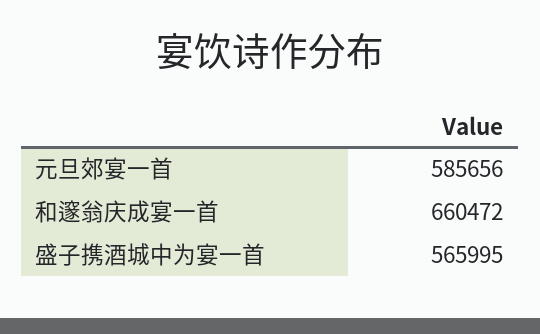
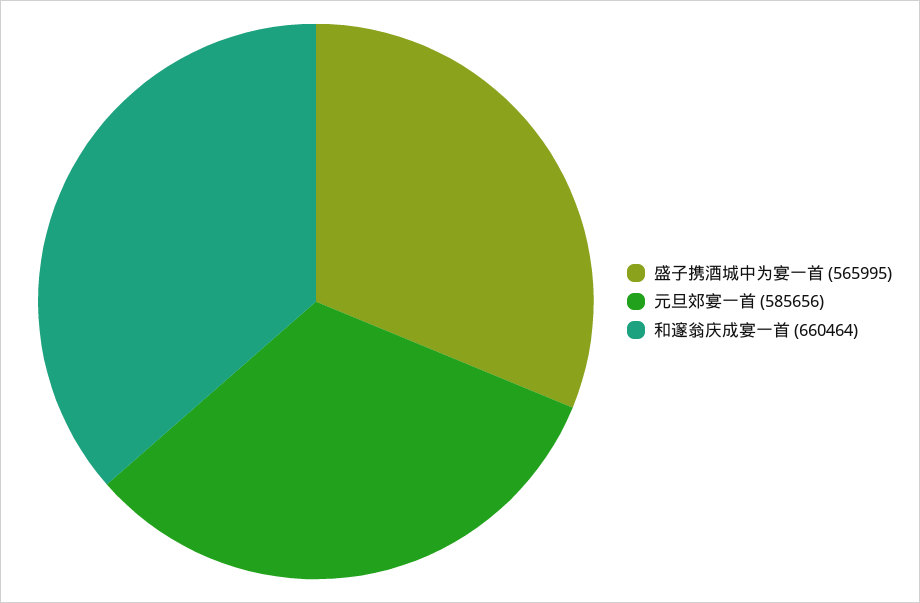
  {
    "元旦郊宴一首": 585656,
-   "和邃翁庆成宴一首": 660472,
+   "和邃翁庆成宴一首": 660464,
    "盛子携酒城中为宴一首": 565995
  }

